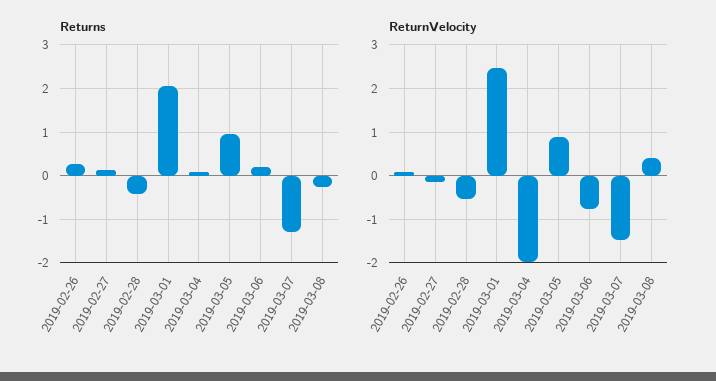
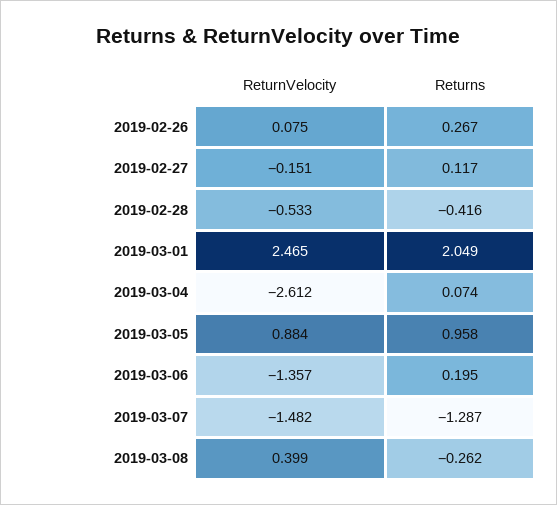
  {
    "Returns": {
      "2019-02-26": 0.267,
      "2019-02-27": 0.117,
      "2019-02-28": -0.416,
      "2019-03-01": 2.049,
      "2019-03-04": 0.074,
      "2019-03-05": 0.958,
      "2019-03-06": 0.195,
      "2019-03-07": -1.287,
      "2019-03-08": -0.262
    },
    "ReturnVelocity": {
      "2019-02-26": 0.075,
      "2019-02-27": -0.151,
      "2019-02-28": -0.533,
      "2019-03-01": 2.465,
-     "2019-03-04": -2,
+     "2019-03-04": -2.612,
      "2019-03-05": 0.884,
-     "2019-03-06": -0.8,
+     "2019-03-06": -1.357,
      "2019-03-07": -1.482,
      "2019-03-08": 0.399
    }
  }

